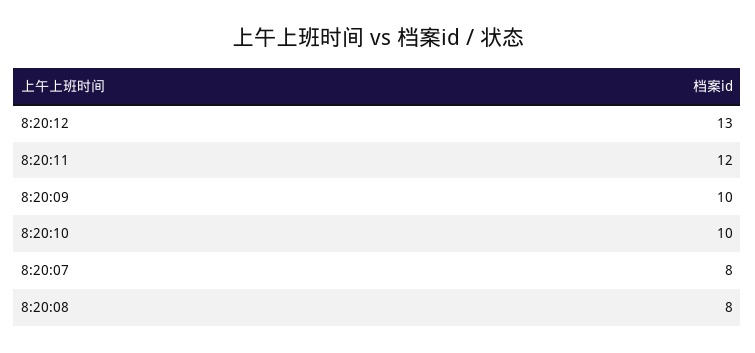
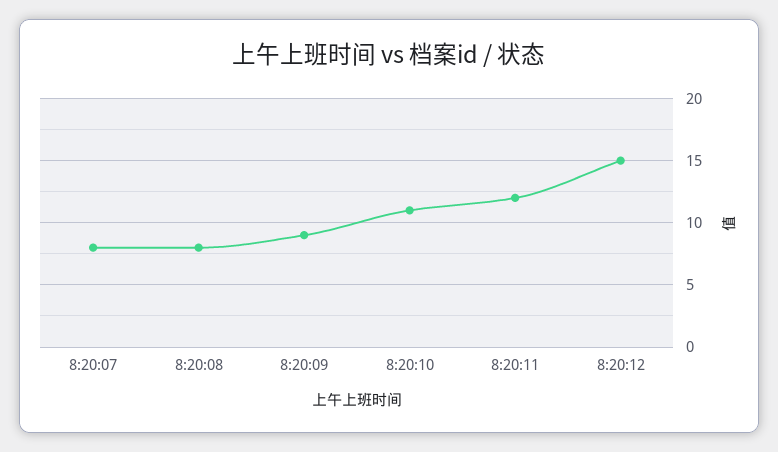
  {
-   "8:20:12": 13,
+   "8:20:12": 15,
    "8:20:11": 12,
-   "8:20:09": 10,
+   "8:20:09": 9,
-   "8:20:10": 10,
+   "8:20:10": 11,
    "8:20:07": 8,
    "8:20:08": 8
  }

